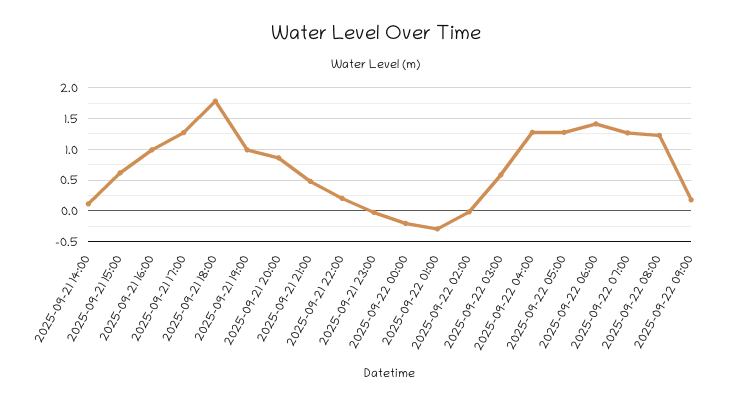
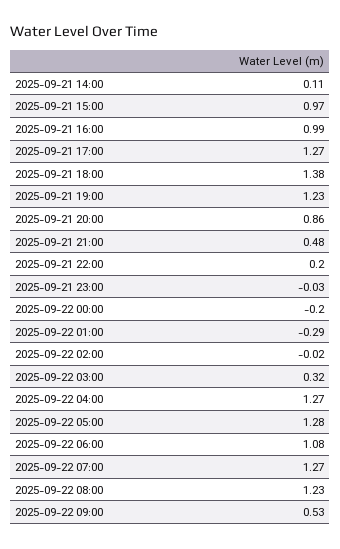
  {
    "2025-09-21 14:00": 0.11,
-   "2025-09-21 15:00": 0.6,
+   "2025-09-21 15:00": 0.97,
    "2025-09-21 16:00": 0.99,
    "2025-09-21 17:00": 1.27,
-   "2025-09-21 18:00": 1.8,
+   "2025-09-21 18:00": 1.38,
-   "2025-09-21 19:00": 1,
+   "2025-09-21 19:00": 1.23,
    "2025-09-21 20:00": 0.86,
    "2025-09-21 21:00": 0.48,
    "2025-09-21 22:00": 0.2,
    "2025-09-21 23:00": -0.03,
    "2025-09-22 00:00": -0.2,
    "2025-09-22 01:00": -0.29,
    "2025-09-22 02:00": -0.02,
-   "2025-09-22 03:00": 0.6,
+   "2025-09-22 03:00": 0.32,
    "2025-09-22 04:00": 1.27,
    "2025-09-22 05:00": 1.28,
-   "2025-09-22 06:00": 1.4,
+   "2025-09-22 06:00": 1.08,
    "2025-09-22 07:00": 1.27,
    "2025-09-22 08:00": 1.23,
-   "2025-09-22 09:00": 0.2
+   "2025-09-22 09:00": 0.53
  }

